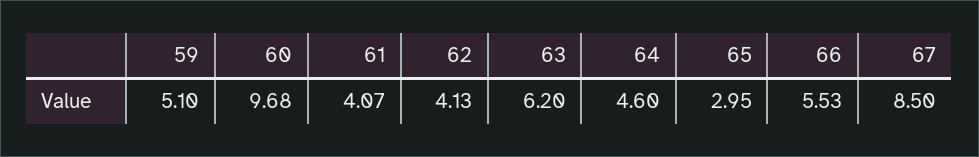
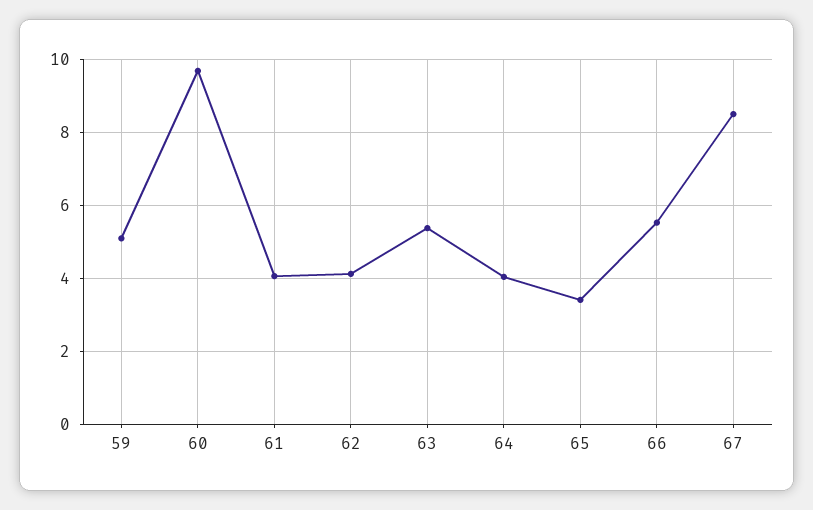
  {
    "59": 5.1,
    "60": 9.68,
    "61": 4.07,
    "62": 4.13,
-   "63": 6.2,
+   "63": 5.4,
-   "64": 4.6,
+   "64": 4,
-   "65": 2.95,
+   "65": 3.4,
    "66": 5.53,
    "67": 8.5
  }

